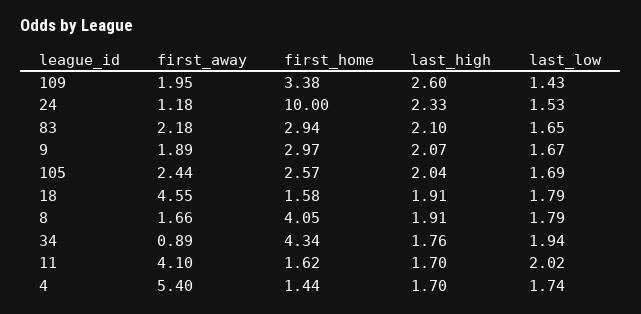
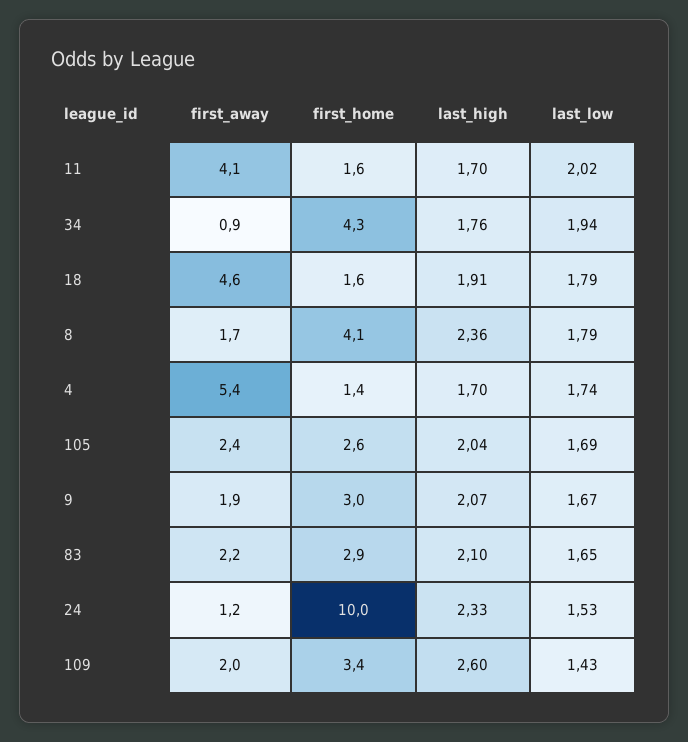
  {
    "first_away": {
      "109": 1.95,
      "24": 1.18,
      "83": 2.18,
      "9": 1.89,
      "105": 2.44,
      "18": 4.55,
      "8": 1.66,
      "34": 0.89,
      "11": 4.1,
      "4": 5.4
    },
    "first_home": {
      "109": 3.38,
      "24": 10,
      "83": 2.94,
      "9": 2.97,
      "105": 2.57,
      "18": 1.58,
      "8": 4.05,
      "34": 4.34,
      "11": 1.62,
      "4": 1.44
    },
    "last_high": {
      "109": 2.6,
      "24": 2.33,
      "83": 2.1,
      "9": 2.07,
      "105": 2.04,
      "18": 1.91,
-     "8": 1.91,
+     "8": 2.36,
      "34": 1.76,
      "11": 1.7,
      "4": 1.7
    },
    "last_low": {
      "109": 1.43,
      "24": 1.53,
      "83": 1.65,
      "9": 1.67,
      "105": 1.69,
      "18": 1.79,
      "8": 1.79,
      "34": 1.94,
      "11": 2.02,
      "4": 1.74
    }
  }

